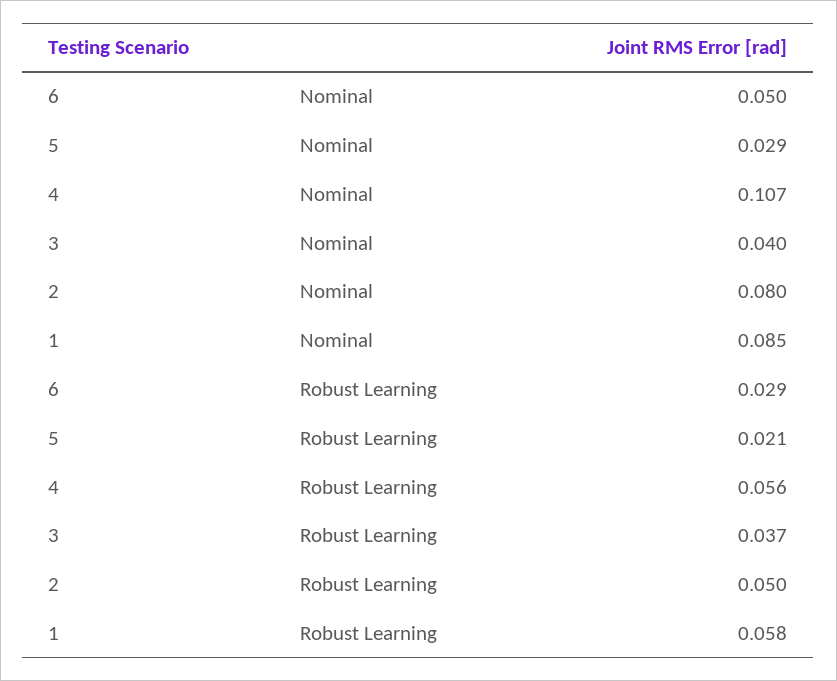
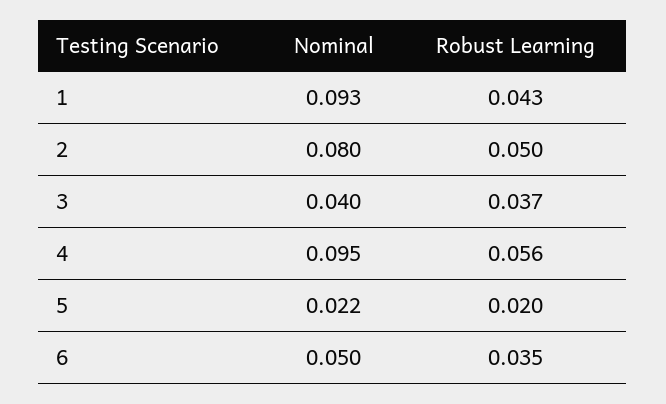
  {
    "6": {
      "Nominal": 0.05,
-     "Robust Learning": 0.029
+     "Robust Learning": 0.035
    },
    "5": {
-     "Nominal": 0.029,
+     "Nominal": 0.022,
-     "Robust Learning": 0.021
+     "Robust Learning": 0.02
    },
    "4": {
-     "Nominal": 0.107,
+     "Nominal": 0.095,
      "Robust Learning": 0.056
    },
    "3": {
      "Nominal": 0.04,
      "Robust Learning": 0.037
    },
    "2": {
      "Nominal": 0.08,
      "Robust Learning": 0.05
    },
    "1": {
-     "Nominal": 0.085,
+     "Nominal": 0.093,
-     "Robust Learning": 0.058
+     "Robust Learning": 0.043
    }
  }

